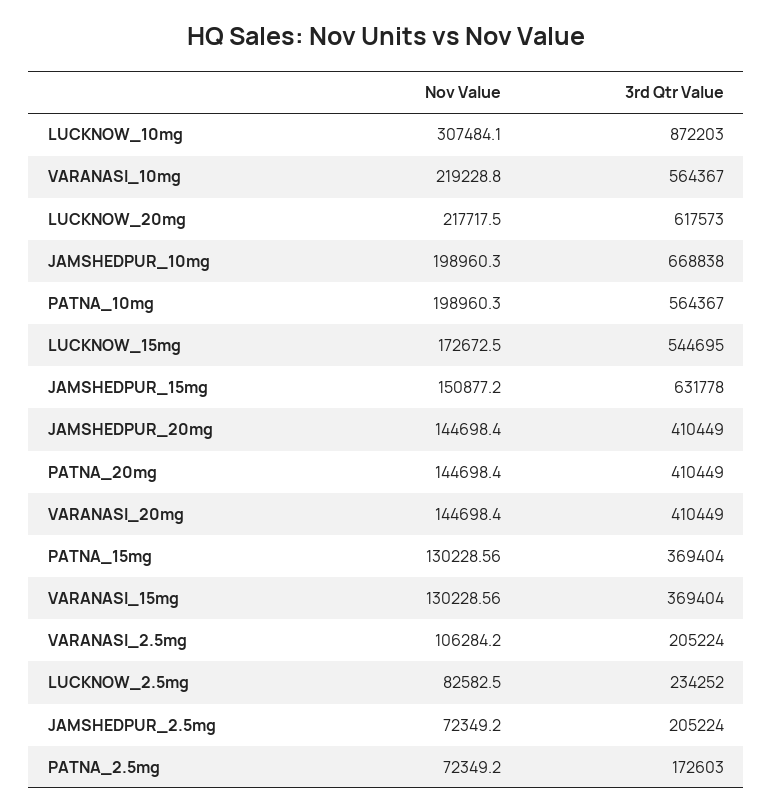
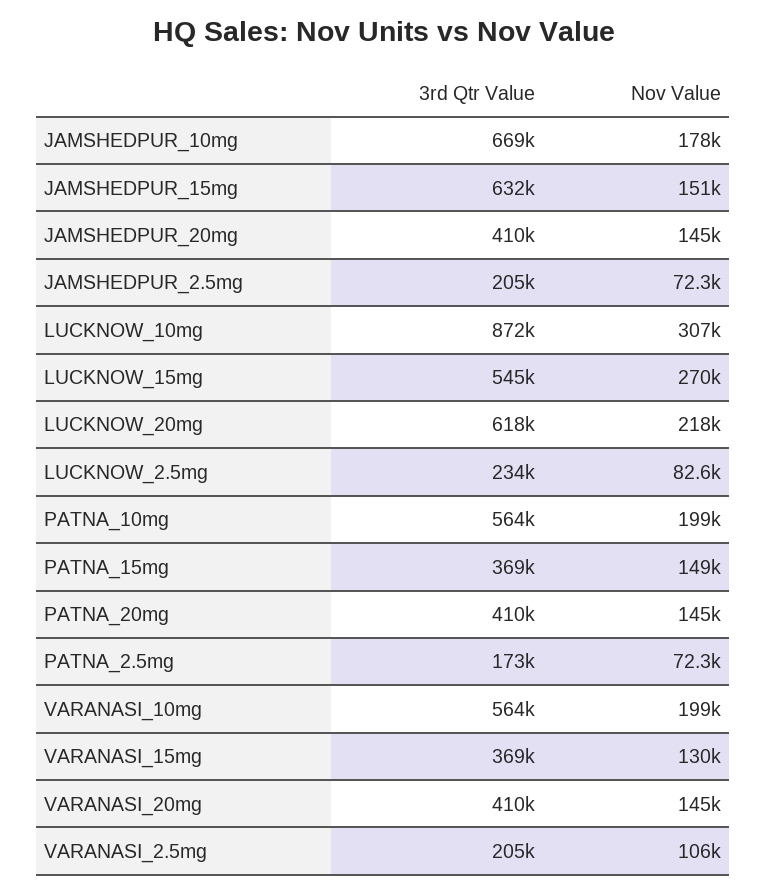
  {
    "Nov Value": {
      "LUCKNOW_10mg": 307484.1,
-     "VARANASI_10mg": 219228.8,
+     "VARANASI_10mg": 199000,
      "LUCKNOW_20mg": 217717.5,
-     "JAMSHEDPUR_10mg": 198960.3,
+     "JAMSHEDPUR_10mg": 178000,
      "PATNA_10mg": 198960.3,
-     "LUCKNOW_15mg": 172672.5,
+     "LUCKNOW_15mg": 270000,
      "JAMSHEDPUR_15mg": 150877.2,
      "JAMSHEDPUR_20mg": 144698.4,
      "PATNA_20mg": 144698.4,
      "VARANASI_20mg": 144698.4,
-     "PATNA_15mg": 130228.56,
+     "PATNA_15mg": 149000,
      "VARANASI_15mg": 130228.56,
      "VARANASI_2.5mg": 106284.2,
      "LUCKNOW_2.5mg": 82582.5,
      "JAMSHEDPUR_2.5mg": 72349.2,
      "PATNA_2.5mg": 72349.2
    },
    "3rd Qtr Value": {
      "LUCKNOW_10mg": 872203,
      "VARANASI_10mg": 564367,
      "LUCKNOW_20mg": 617573,
      "JAMSHEDPUR_10mg": 668838,
      "PATNA_10mg": 564367,
      "LUCKNOW_15mg": 544695,
      "JAMSHEDPUR_15mg": 631778,
      "JAMSHEDPUR_20mg": 410449,
      "PATNA_20mg": 410449,
      "VARANASI_20mg": 410449,
      "PATNA_15mg": 369404,
      "VARANASI_15mg": 369404,
      "VARANASI_2.5mg": 205224,
      "LUCKNOW_2.5mg": 234252,
      "JAMSHEDPUR_2.5mg": 205224,
      "PATNA_2.5mg": 172603
    }
  }

